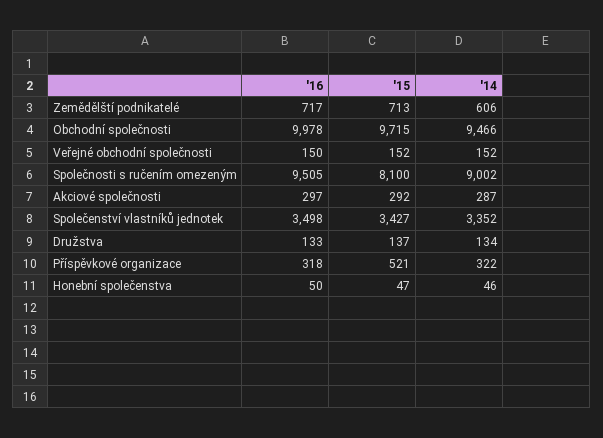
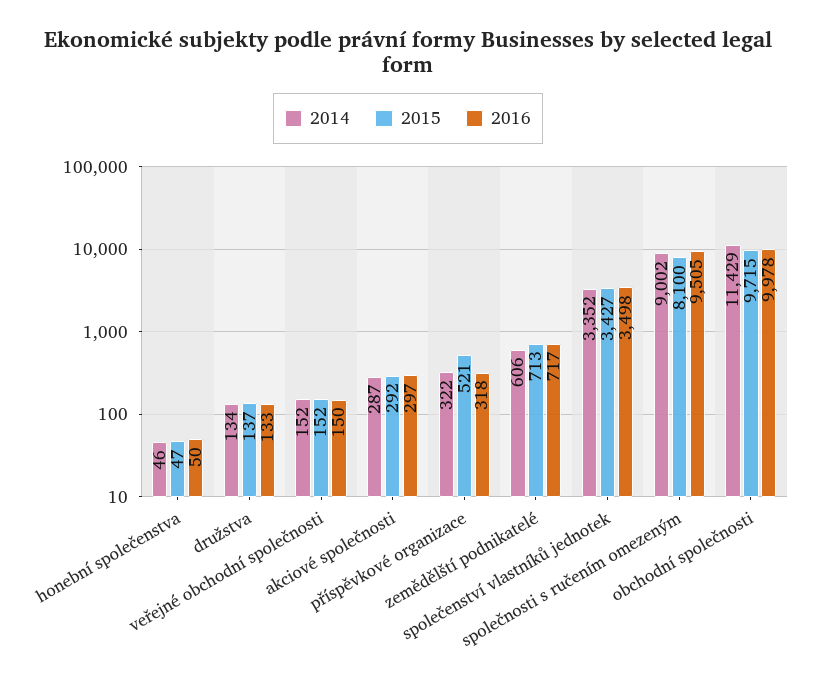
  {
    "'16": {
      "Zemědělští podnikatelé": 717,
      "Obchodní společnosti": 9978,
      "Veřejné obchodní společnosti": 150,
      "Společnosti s ručením omezeným": 9505,
      "Akciové společnosti": 297,
      "Společenství vlastníků jednotek": 3498,
      "Družstva": 133,
      "Příspěvkové organizace": 318,
      "Honební společenstva": 50
    },
    "'15": {
      "Zemědělští podnikatelé": 713,
      "Obchodní společnosti": 9715,
      "Veřejné obchodní společnosti": 152,
      "Společnosti s ručením omezeným": 8100,
      "Akciové společnosti": 292,
      "Společenství vlastníků jednotek": 3427,
      "Družstva": 137,
      "Příspěvkové organizace": 521,
      "Honební společenstva": 47
    },
    "'14": {
      "Zemědělští podnikatelé": 606,
-     "Obchodní společnosti": 9466,
+     "Obchodní společnosti": 11429,
      "Veřejné obchodní společnosti": 152,
      "Společnosti s ručením omezeným": 9002,
      "Akciové společnosti": 287,
      "Společenství vlastníků jednotek": 3352,
      "Družstva": 134,
      "Příspěvkové organizace": 322,
      "Honební společenstva": 46
    }
  }

